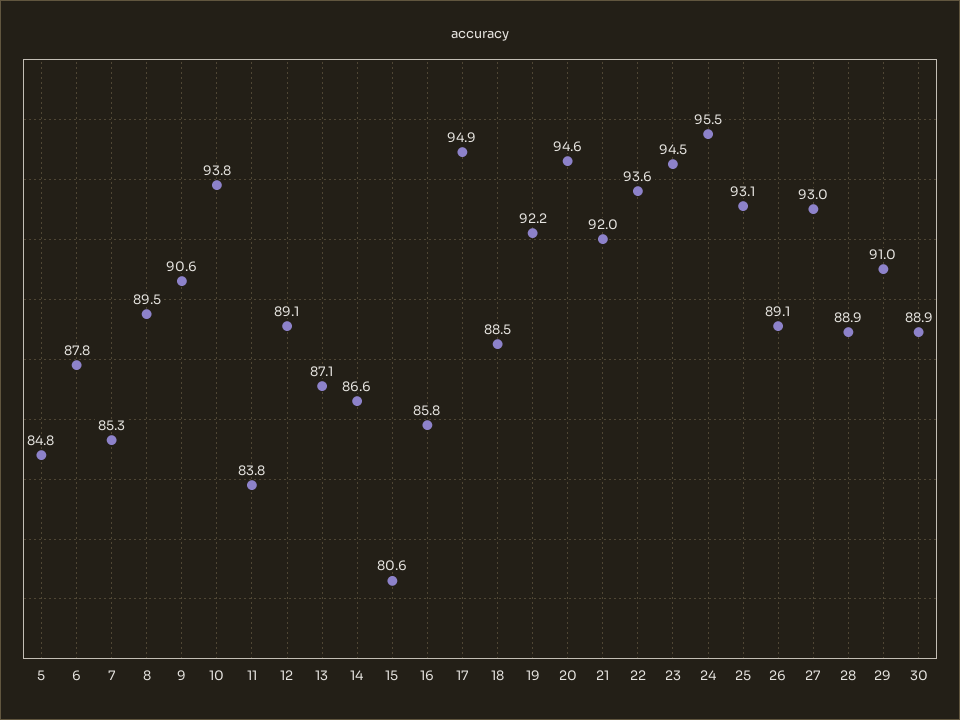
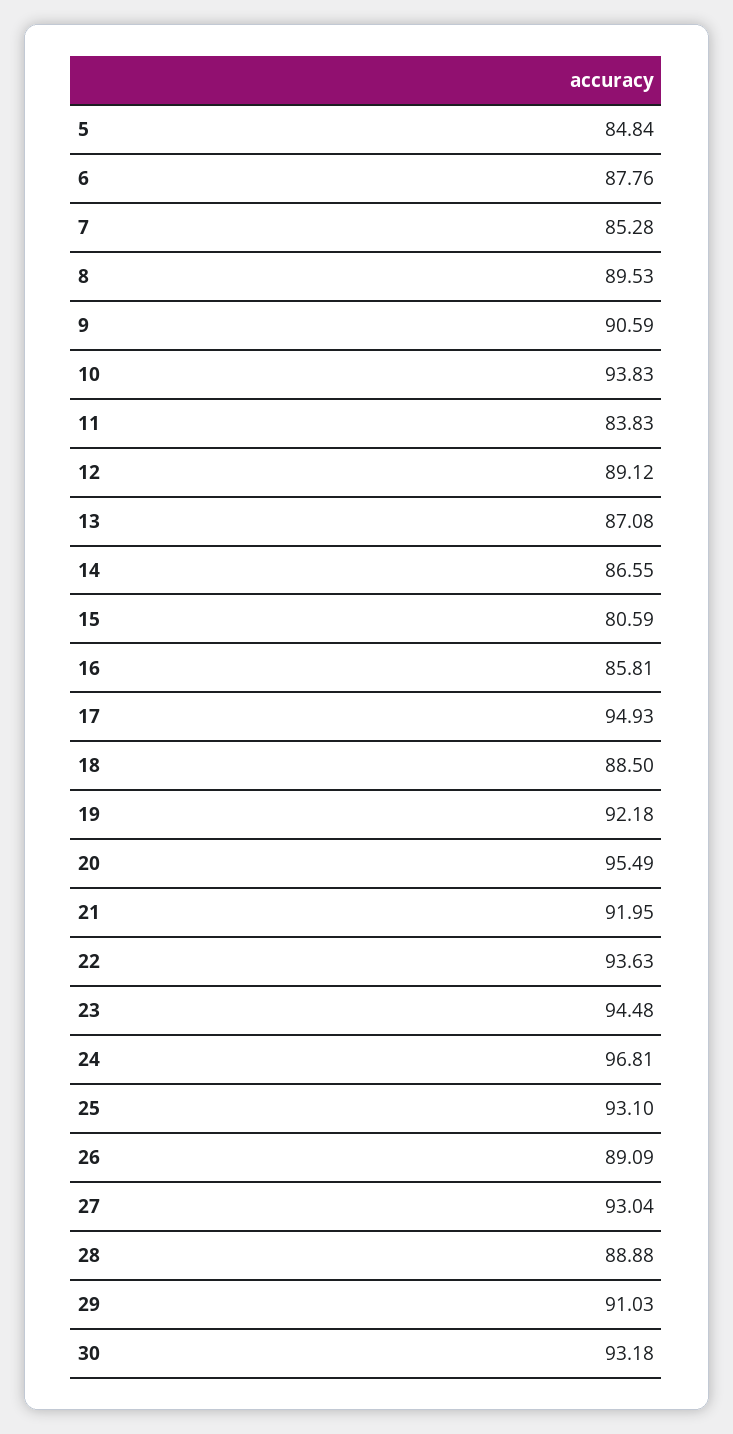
  {
    "5": 84.84,
    "6": 87.76,
    "7": 85.28,
    "8": 89.53,
    "9": 90.59,
    "10": 93.83,
    "11": 83.83,
    "12": 89.12,
    "13": 87.08,
    "14": 86.55,
    "15": 80.59,
    "16": 85.81,
    "17": 94.93,
    "18": 88.5,
    "19": 92.18,
-   "20": 94.6,
+   "20": 95.49,
    "21": 91.95,
    "22": 93.63,
    "23": 94.48,
-   "24": 95.5,
+   "24": 96.81,
    "25": 93.1,
    "26": 89.09,
    "27": 93.04,
    "28": 88.88,
    "29": 91.03,
-   "30": 88.9
+   "30": 93.18
  }

